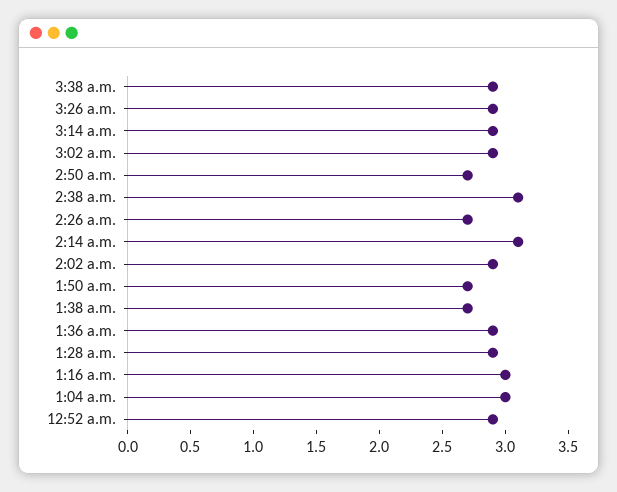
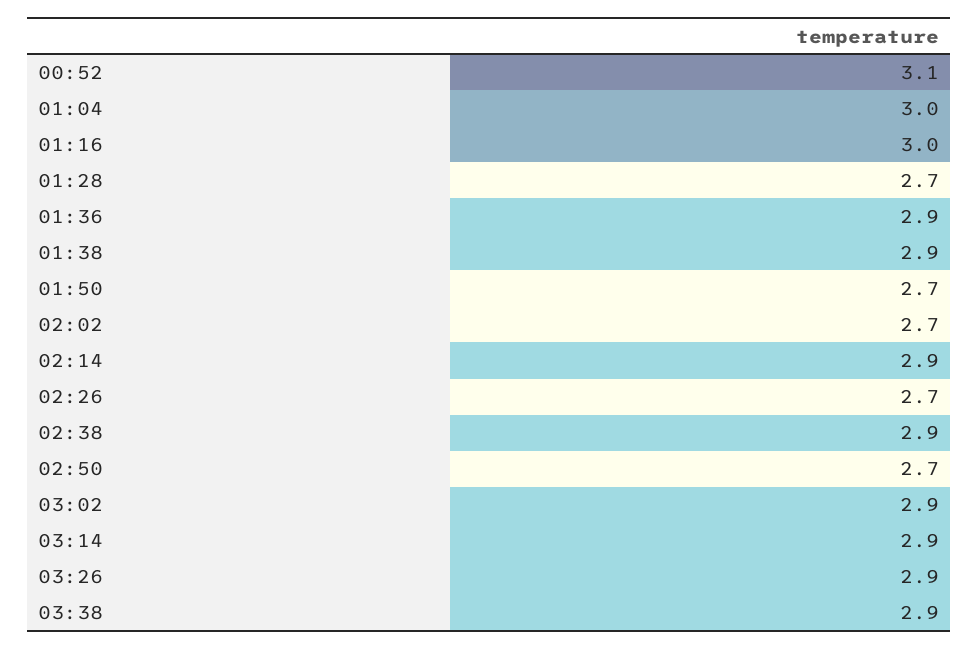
  {
    "3:38 a.m.": 2.9,
    "3:26 a.m.": 2.9,
    "3:14 a.m.": 2.9,
    "3:02 a.m.": 2.9,
    "2:50 a.m.": 2.7,
-   "2:38 a.m.": 3.1,
+   "2:38 a.m.": 2.9,
    "2:26 a.m.": 2.7,
-   "2:14 a.m.": 3.1,
+   "2:14 a.m.": 2.9,
-   "2:02 a.m.": 2.9,
+   "2:02 a.m.": 2.7,
    "1:50 a.m.": 2.7,
-   "1:38 a.m.": 2.7,
+   "1:38 a.m.": 2.9,
    "1:36 a.m.": 2.9,
-   "1:28 a.m.": 2.9,
+   "1:28 a.m.": 2.7,
    "1:16 a.m.": 3,
    "1:04 a.m.": 3,
-   "12:52 a.m.": 2.9
+   "12:52 a.m.": 3.1
  }

